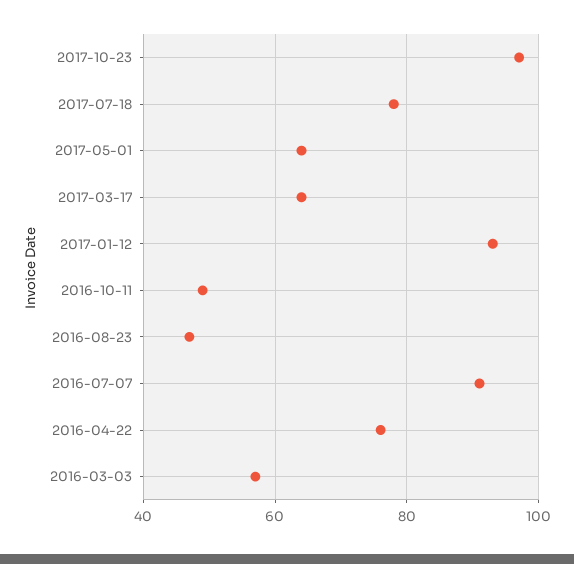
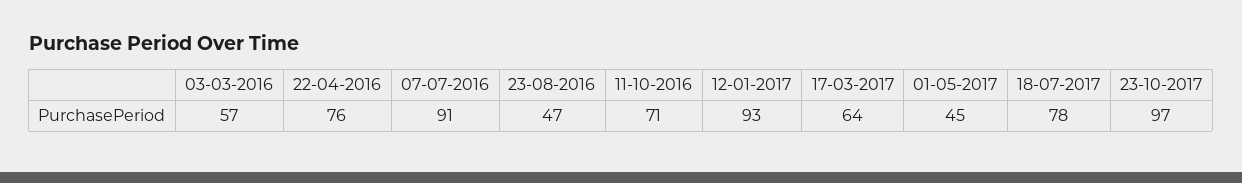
  {
    "2017-10-23": 97,
    "2017-07-18": 78,
-   "2017-05-01": 65,
+   "2017-05-01": 45,
    "2017-03-17": 64,
    "2017-01-12": 93,
-   "2016-10-11": 50,
+   "2016-10-11": 71,
    "2016-08-23": 47,
    "2016-07-07": 91,
    "2016-04-22": 76,
    "2016-03-03": 57
  }

